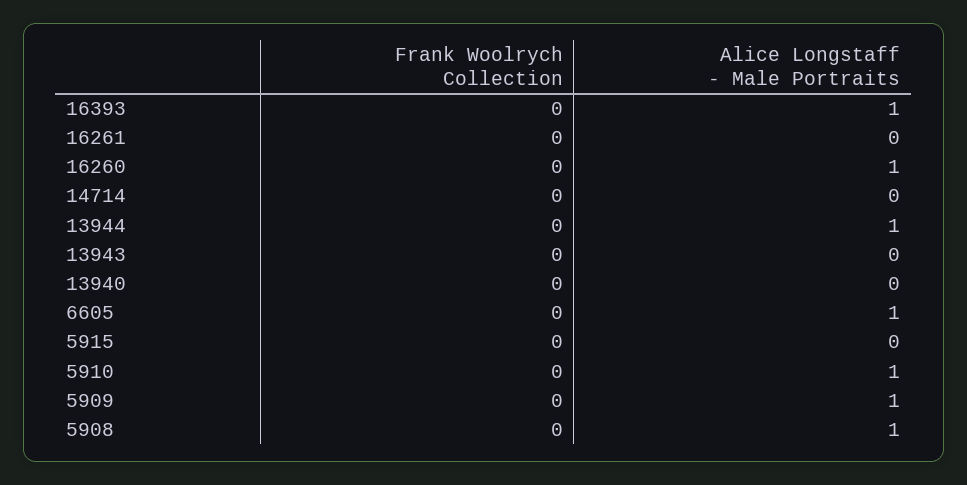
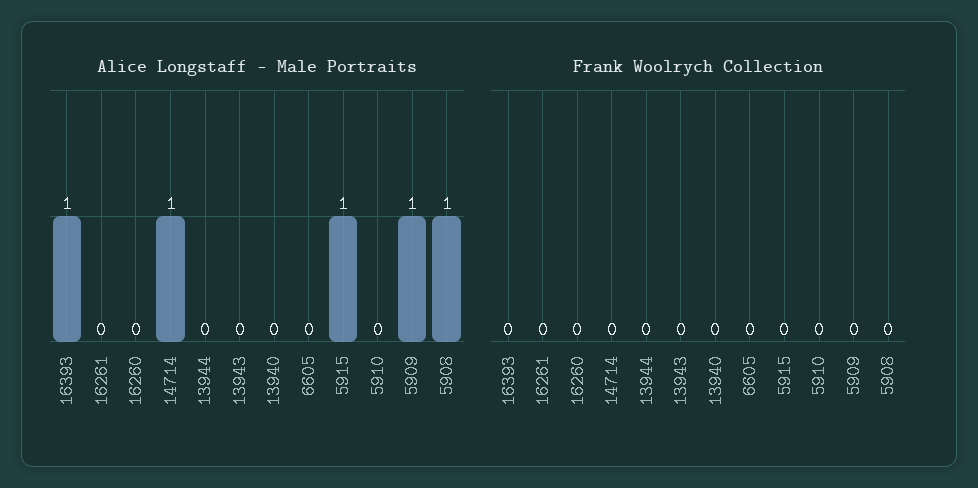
  {
    "Frank Woolrych Collection": {
      "16393": 0,
      "16261": 0,
      "16260": 0,
      "14714": 0,
      "13944": 0,
      "13943": 0,
      "13940": 0,
      "6605": 0,
      "5915": 0,
      "5910": 0,
      "5909": 0,
      "5908": 0
    },
    "Alice Longstaff - Male Portraits": {
      "16393": 1,
      "16261": 0,
-     "16260": 1,
+     "16260": 0,
-     "14714": 0,
+     "14714": 1,
-     "13944": 1,
+     "13944": 0,
      "13943": 0,
      "13940": 0,
-     "6605": 1,
+     "6605": 0,
-     "5915": 0,
+     "5915": 1,
-     "5910": 1,
+     "5910": 0,
      "5909": 1,
      "5908": 1
    }
  }

